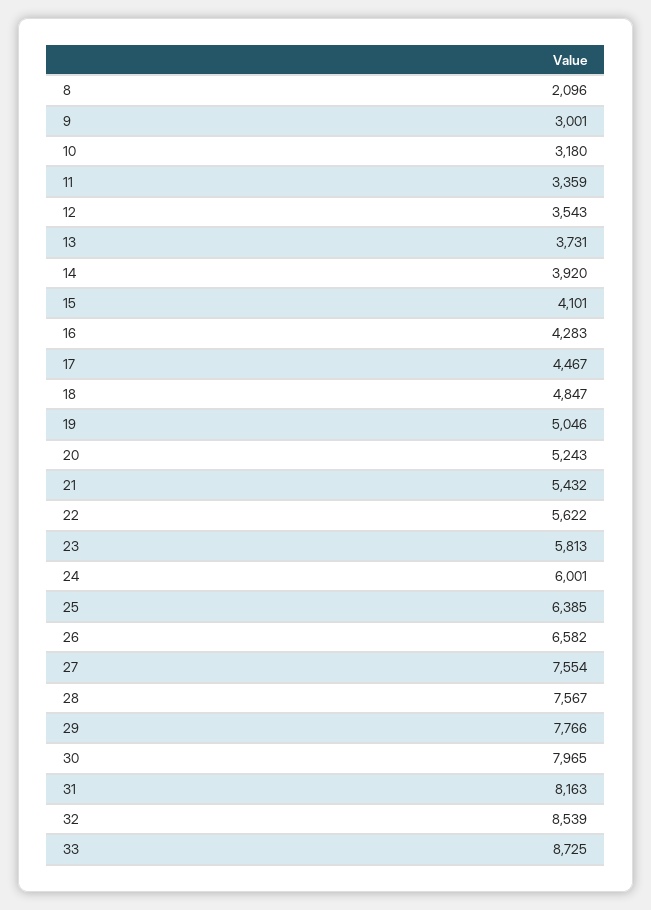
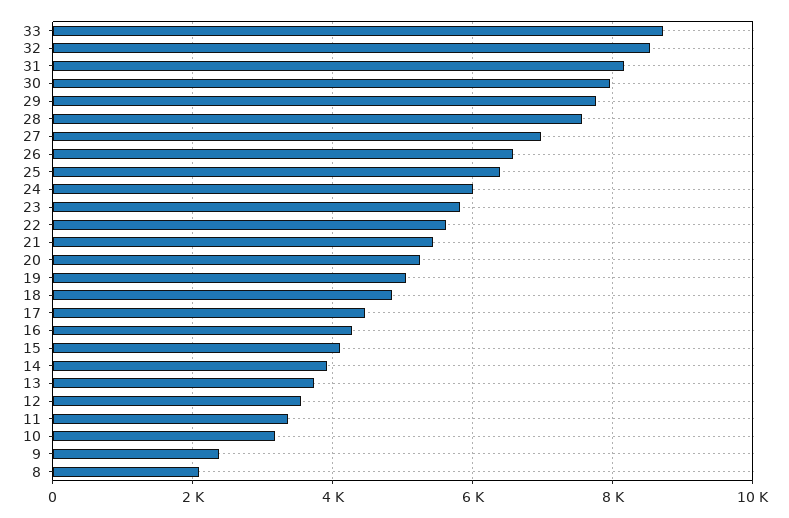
  {
    "8": 2096,
-   "9": 3001,
+   "9": 2400,
    "10": 3180,
    "11": 3359,
    "12": 3543,
    "13": 3731,
    "14": 3920,
    "15": 4101,
    "16": 4283,
    "17": 4467,
    "18": 4847,
    "19": 5046,
    "20": 5243,
    "21": 5432,
    "22": 5622,
    "23": 5813,
    "24": 6001,
    "25": 6385,
    "26": 6582,
-   "27": 7554,
+   "27": 7000,
    "28": 7567,
    "29": 7766,
    "30": 7965,
    "31": 8163,
    "32": 8539,
    "33": 8725
  }

